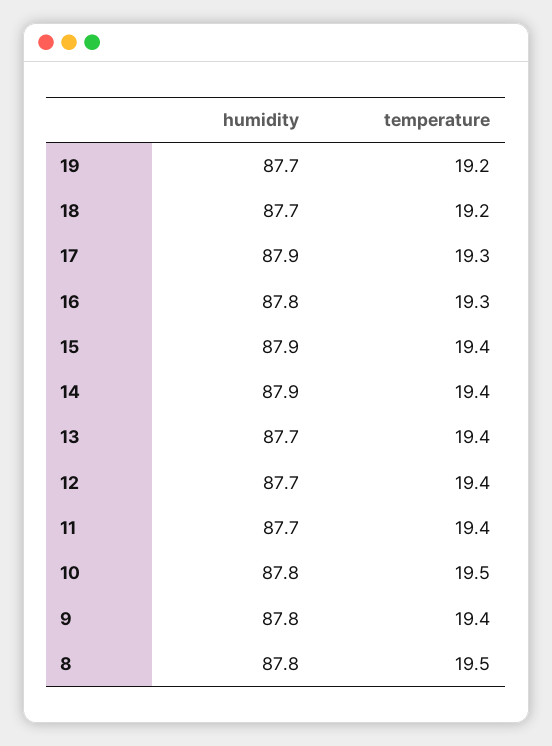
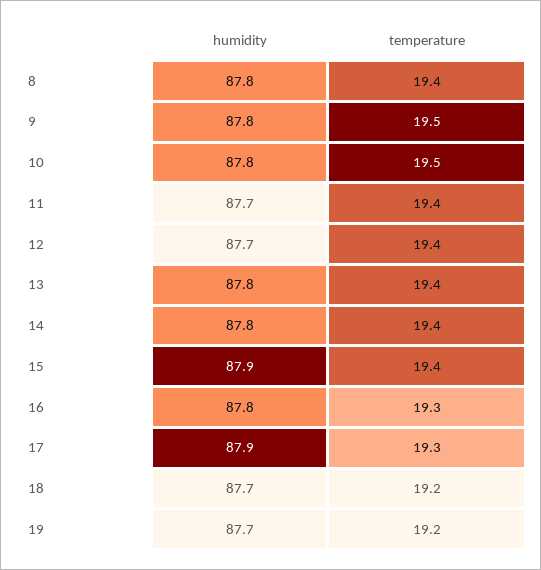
  {
    "humidity": {
      "19": 87.7,
      "18": 87.7,
      "17": 87.9,
      "16": 87.8,
      "15": 87.9,
-     "14": 87.9,
+     "14": 87.8,
-     "13": 87.7,
+     "13": 87.8,
      "12": 87.7,
      "11": 87.7,
      "10": 87.8,
      "9": 87.8,
      "8": 87.8
    },
    "temperature": {
      "19": 19.2,
      "18": 19.2,
      "17": 19.3,
      "16": 19.3,
      "15": 19.4,
      "14": 19.4,
      "13": 19.4,
      "12": 19.4,
      "11": 19.4,
      "10": 19.5,
-     "9": 19.4,
+     "9": 19.5,
-     "8": 19.5
+     "8": 19.4
    }
  }

